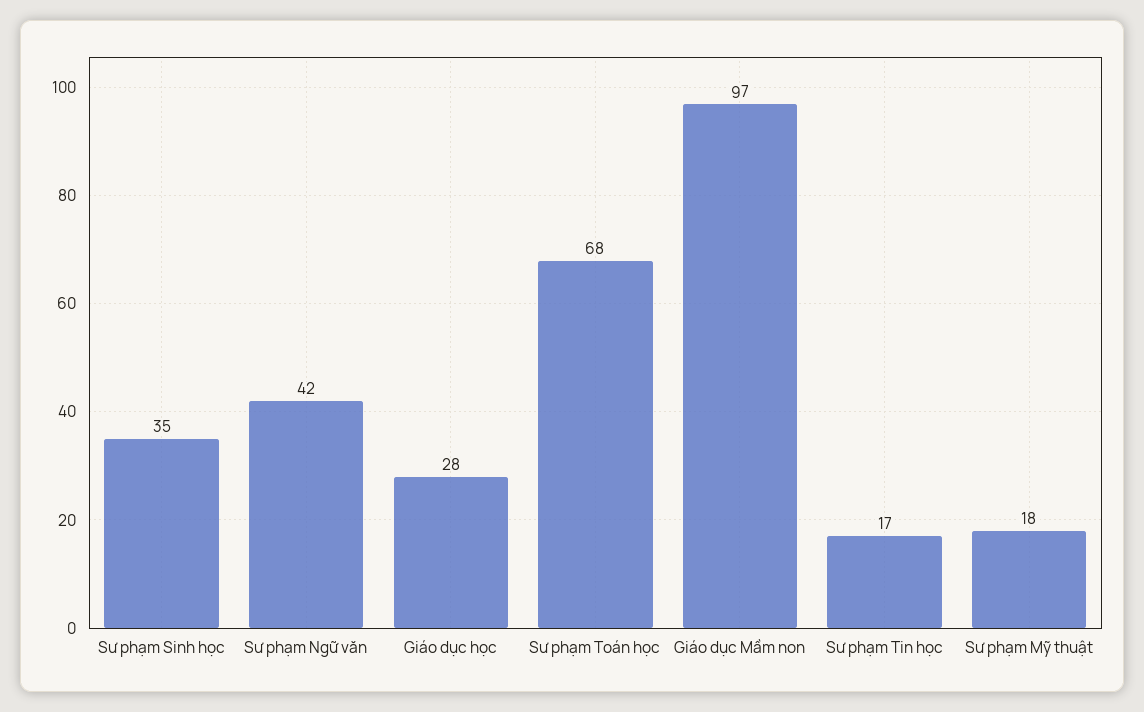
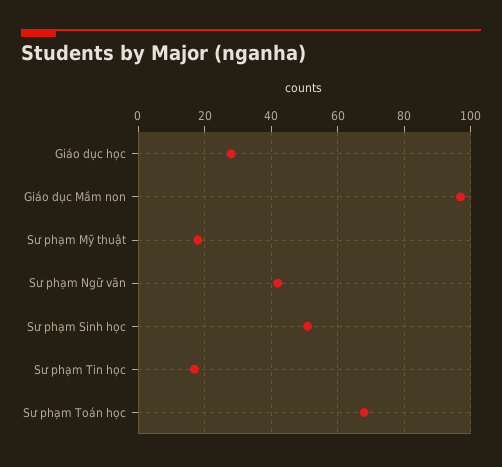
  {
-   "Sư phạm Sinh học": 35,
+   "Sư phạm Sinh học": 50,
    "Sư phạm Ngữ văn": 42,
    "Giáo dục học": 28,
    "Sư phạm Toán học": 68,
    "Giáo dục Mầm non": 97,
    "Sư phạm Tin học": 17,
    "Sư phạm Mỹ thuật": 18
  }

